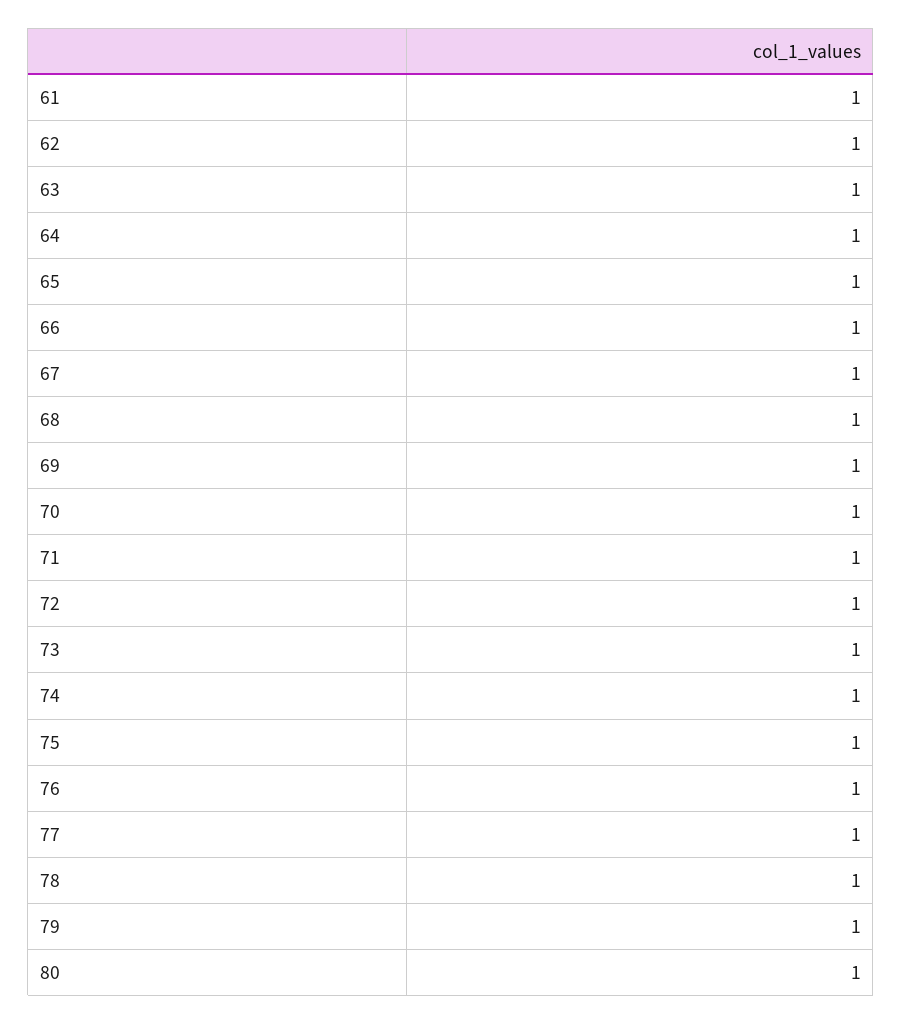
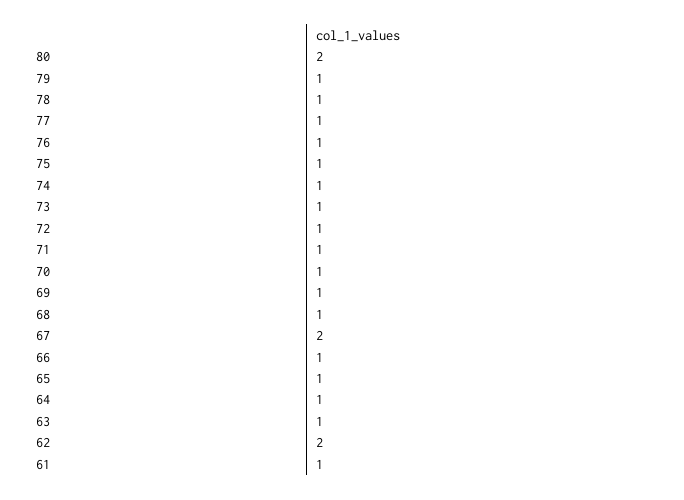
  {
    "61": 1,
-   "62": 1,
+   "62": 2,
    "63": 1,
    "64": 1,
    "65": 1,
    "66": 1,
-   "67": 1,
+   "67": 2,
    "68": 1,
    "69": 1,
    "70": 1,
    "71": 1,
    "72": 1,
    "73": 1,
    "74": 1,
    "75": 1,
    "76": 1,
    "77": 1,
    "78": 1,
    "79": 1,
-   "80": 1
+   "80": 2
  }

